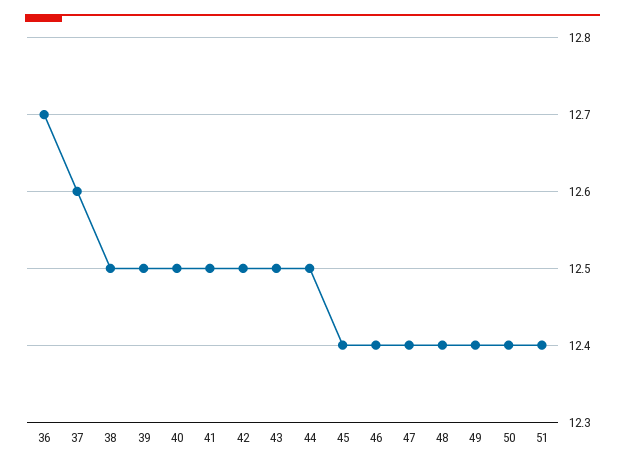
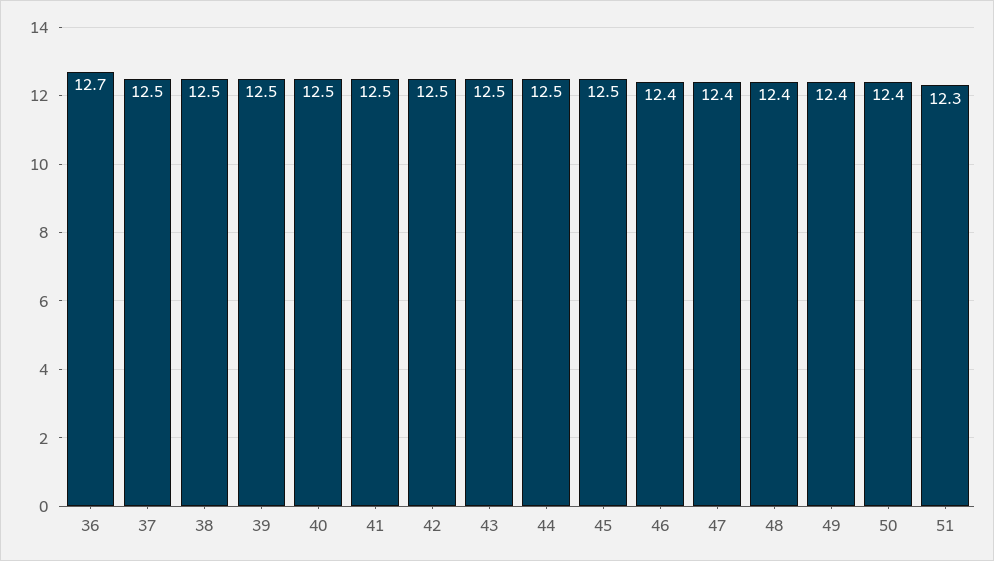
  {
    "36": 12.7,
-   "37": 12.6,
+   "37": 12.5,
    "38": 12.5,
    "39": 12.5,
    "40": 12.5,
    "41": 12.5,
    "42": 12.5,
    "43": 12.5,
    "44": 12.5,
-   "45": 12.4,
+   "45": 12.5,
    "46": 12.4,
    "47": 12.4,
    "48": 12.4,
    "49": 12.4,
    "50": 12.4,
-   "51": 12.4
+   "51": 12.3
  }

